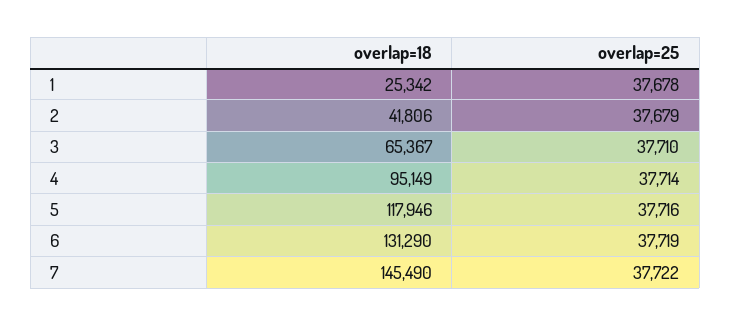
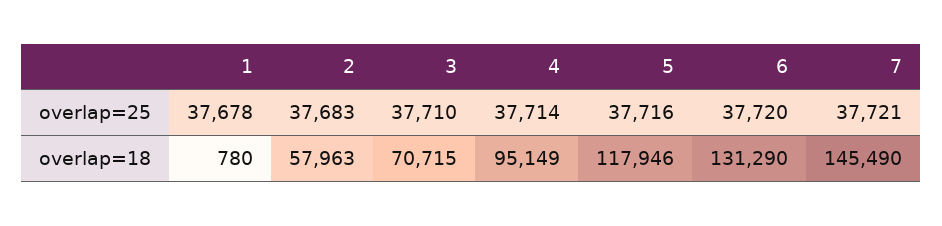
  {
    "overlap=18": {
-     "1": 25342,
+     "1": 780,
-     "2": 41806,
+     "2": 57963,
-     "3": 65367,
+     "3": 70715,
      "4": 95149,
      "5": 117946,
      "6": 131290,
      "7": 145490
    },
    "overlap=25": {
      "1": 37678,
-     "2": 37679,
+     "2": 37683,
      "3": 37710,
      "4": 37714,
      "5": 37716,
-     "6": 37719,
+     "6": 37720,
-     "7": 37722
+     "7": 37721
    }
  }

